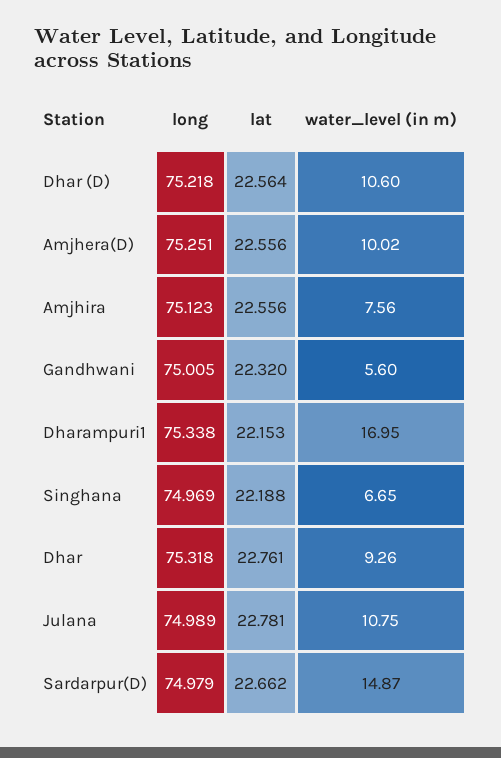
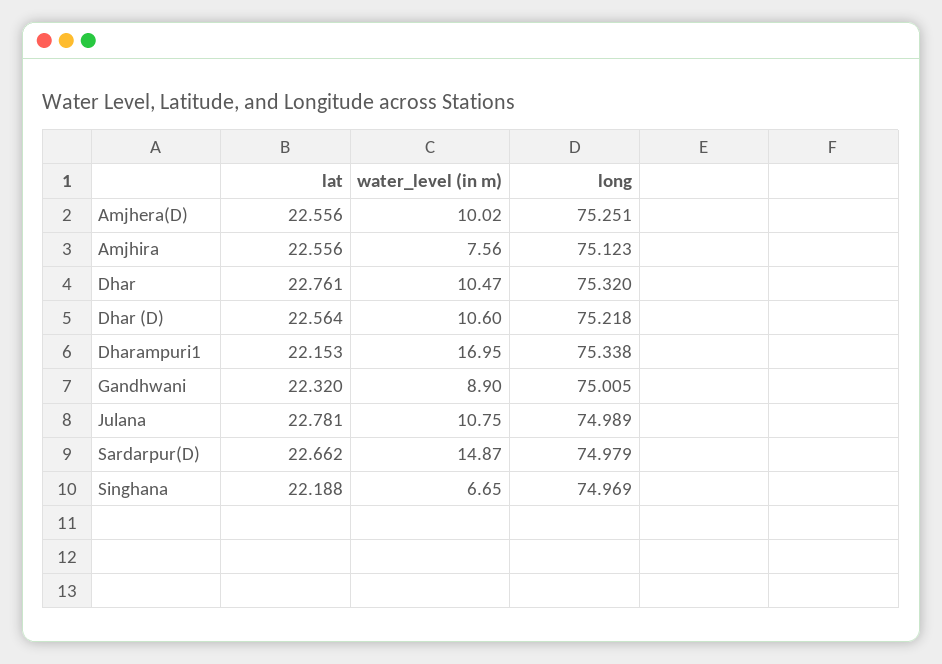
  {
    "long": {
      "Dhar (D)": 75.218,
      "Amjhera(D)": 75.251,
      "Amjhira": 75.123,
      "Gandhwani": 75.005,
      "Dharampuri1": 75.338,
      "Singhana": 74.969,
-     "Dhar": 75.318,
+     "Dhar": 75.32,
      "Julana": 74.989,
      "Sardarpur(D)": 74.979
    },
    "lat": {
      "Dhar (D)": 22.564,
      "Amjhera(D)": 22.556,
      "Amjhira": 22.556,
      "Gandhwani": 22.32,
      "Dharampuri1": 22.153,
      "Singhana": 22.188,
      "Dhar": 22.761,
      "Julana": 22.781,
      "Sardarpur(D)": 22.662
    },
    "water_level (in m)": {
      "Dhar (D)": 10.6,
      "Amjhera(D)": 10.02,
      "Amjhira": 7.56,
-     "Gandhwani": 5.6,
+     "Gandhwani": 8.9,
      "Dharampuri1": 16.95,
      "Singhana": 6.65,
-     "Dhar": 9.26,
+     "Dhar": 10.47,
      "Julana": 10.75,
      "Sardarpur(D)": 14.87
    }
  }

